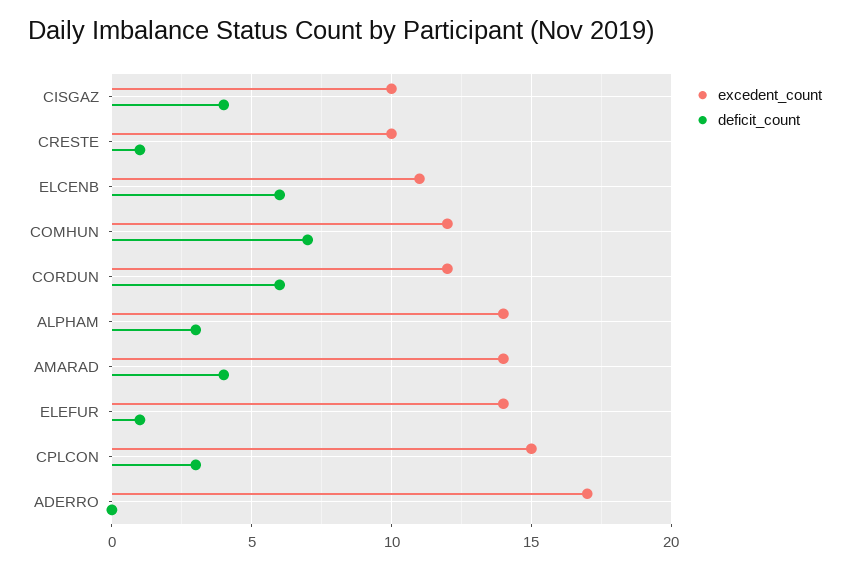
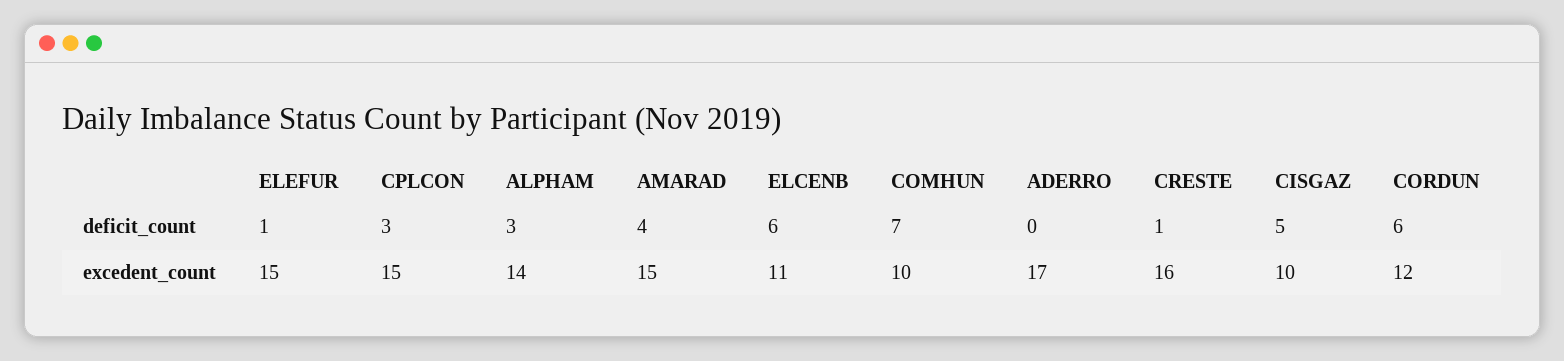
  {
    "excedent_count": {
      "CISGAZ": 10,
-     "CRESTE": 10,
+     "CRESTE": 16,
      "ELCENB": 11,
-     "COMHUN": 12,
+     "COMHUN": 10,
      "CORDUN": 12,
      "ALPHAM": 14,
-     "AMARAD": 14,
+     "AMARAD": 15,
-     "ELEFUR": 14,
+     "ELEFUR": 15,
      "CPLCON": 15,
      "ADERRO": 17
    },
    "deficit_count": {
-     "CISGAZ": 4,
+     "CISGAZ": 5,
      "CRESTE": 1,
      "ELCENB": 6,
      "COMHUN": 7,
      "CORDUN": 6,
      "ALPHAM": 3,
      "AMARAD": 4,
      "ELEFUR": 1,
      "CPLCON": 3,
      "ADERRO": 0
    }
  }

